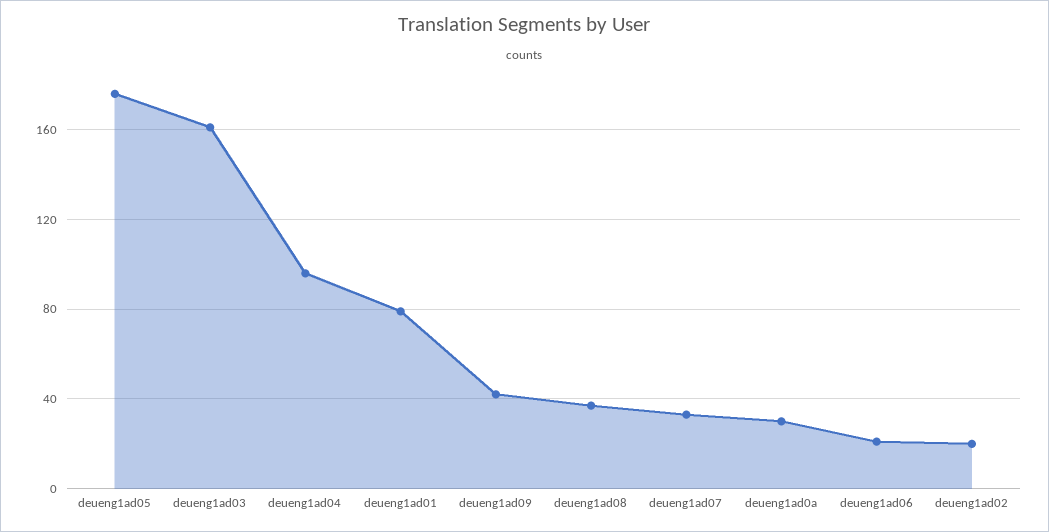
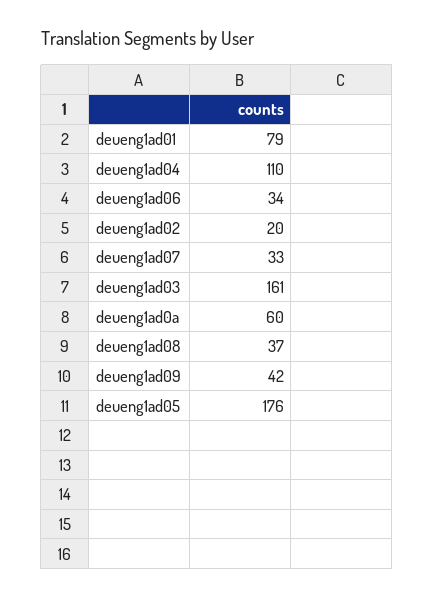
  {
    "deueng1ad05": 176,
    "deueng1ad03": 161,
-   "deueng1ad04": 95,
+   "deueng1ad04": 110,
    "deueng1ad01": 79,
    "deueng1ad09": 42,
    "deueng1ad08": 37,
    "deueng1ad07": 33,
-   "deueng1ad0a": 30,
+   "deueng1ad0a": 60,
-   "deueng1ad06": 20,
+   "deueng1ad06": 34,
    "deueng1ad02": 20
  }

